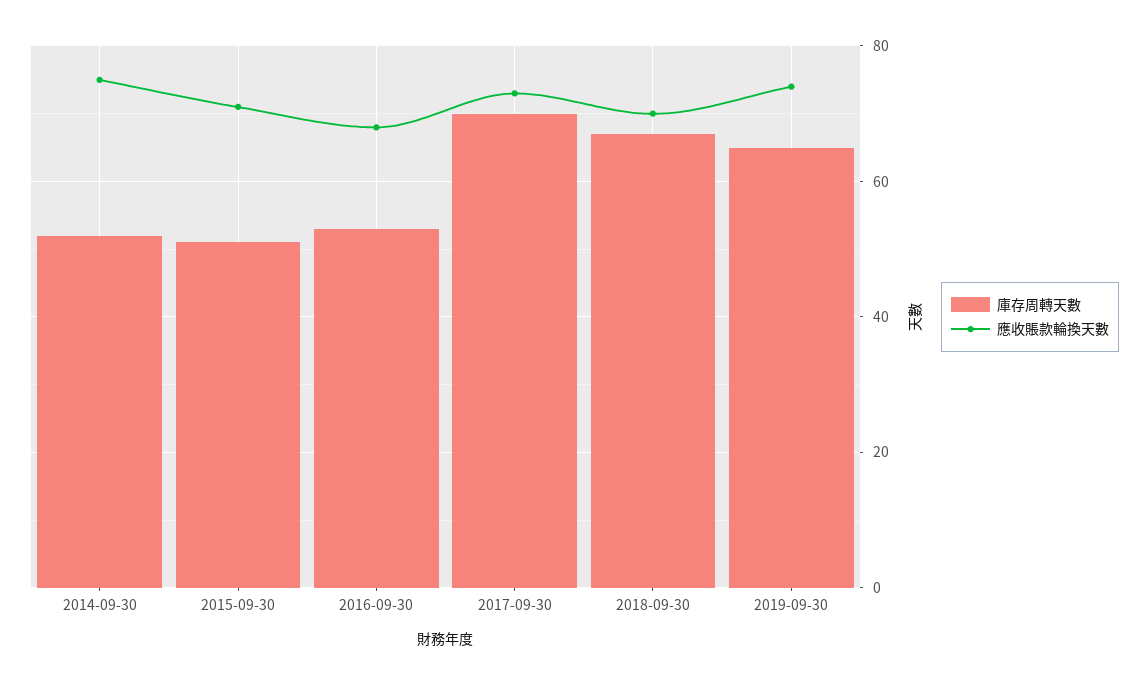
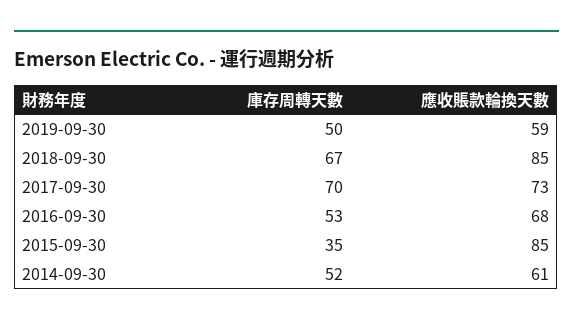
  {
    "庫存周轉天數": {
      "2014-09-30": 52,
-     "2015-09-30": 50,
+     "2015-09-30": 35,
      "2016-09-30": 53,
      "2017-09-30": 70,
      "2018-09-30": 67,
-     "2019-09-30": 65
+     "2019-09-30": 50
    },
    "應收賬款輪換天數": {
-     "2014-09-30": 75,
+     "2014-09-30": 61,
-     "2015-09-30": 70,
+     "2015-09-30": 85,
      "2016-09-30": 68,
      "2017-09-30": 73,
-     "2018-09-30": 70,
+     "2018-09-30": 85,
-     "2019-09-30": 75
+     "2019-09-30": 59
    }
  }

